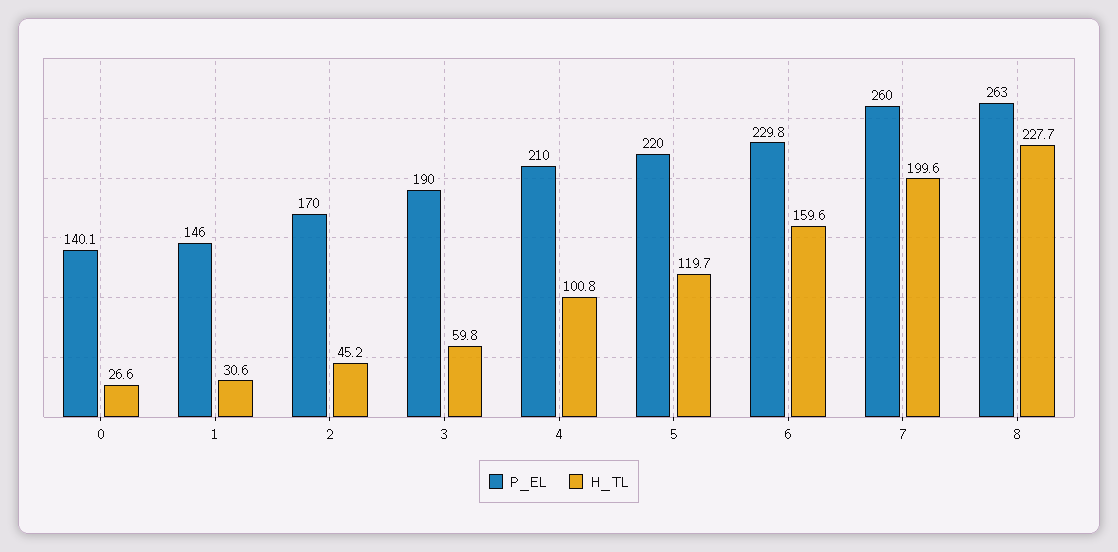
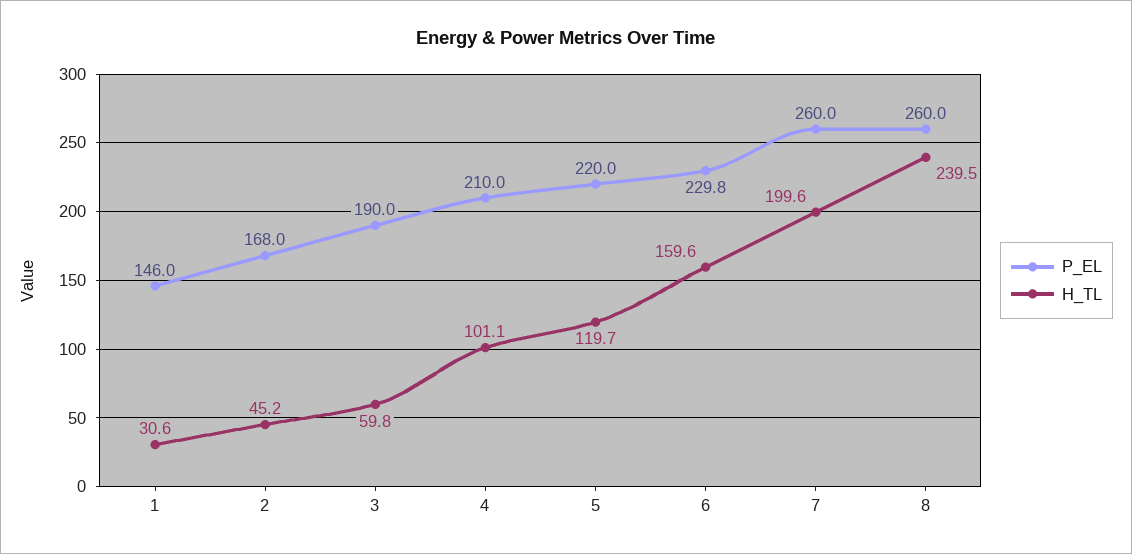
  {
    "P_EL": {
-     "0": 140.1,
      "1": 146,
-     "2": 170,
+     "2": 168,
      "3": 190,
      "4": 210,
      "5": 220,
      "6": 229.8,
      "7": 260,
-     "8": 263
+     "8": 260
    },
    "H_TL": {
-     "0": 26.6,
      "1": 30.6,
      "2": 45.2,
      "3": 59.8,
-     "4": 100.8,
+     "4": 101.1,
      "5": 119.7,
      "6": 159.6,
      "7": 199.6,
-     "8": 227.7
+     "8": 239.5
    }
  }

